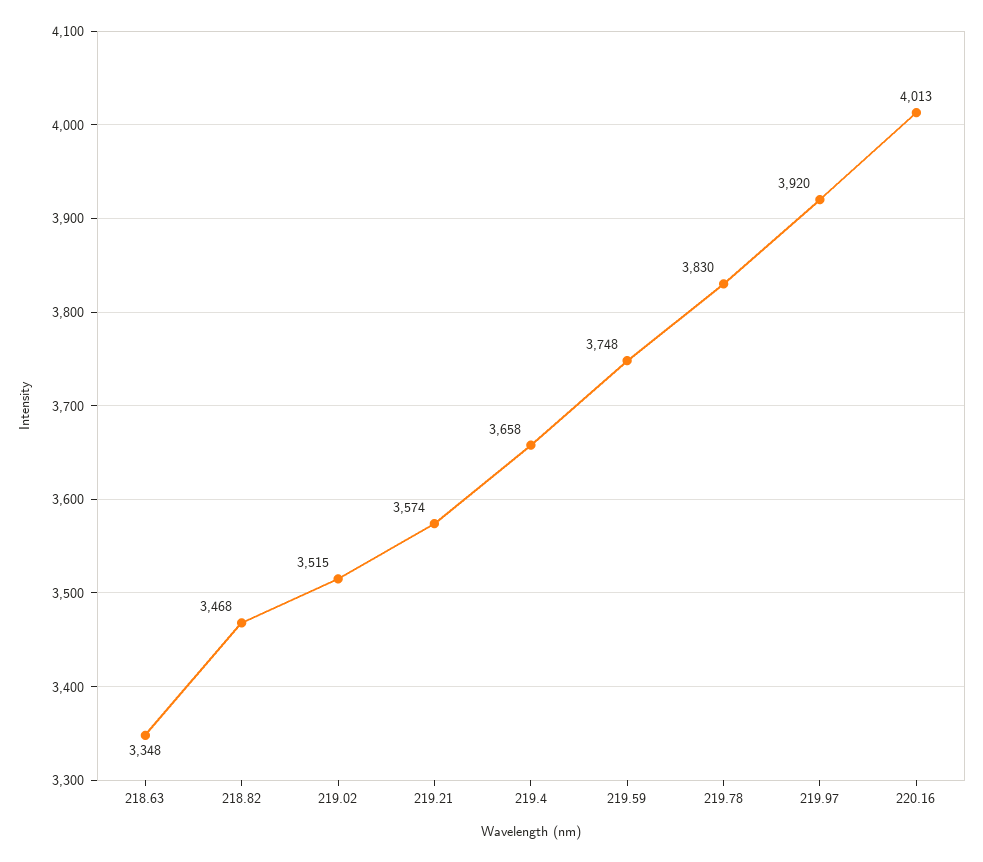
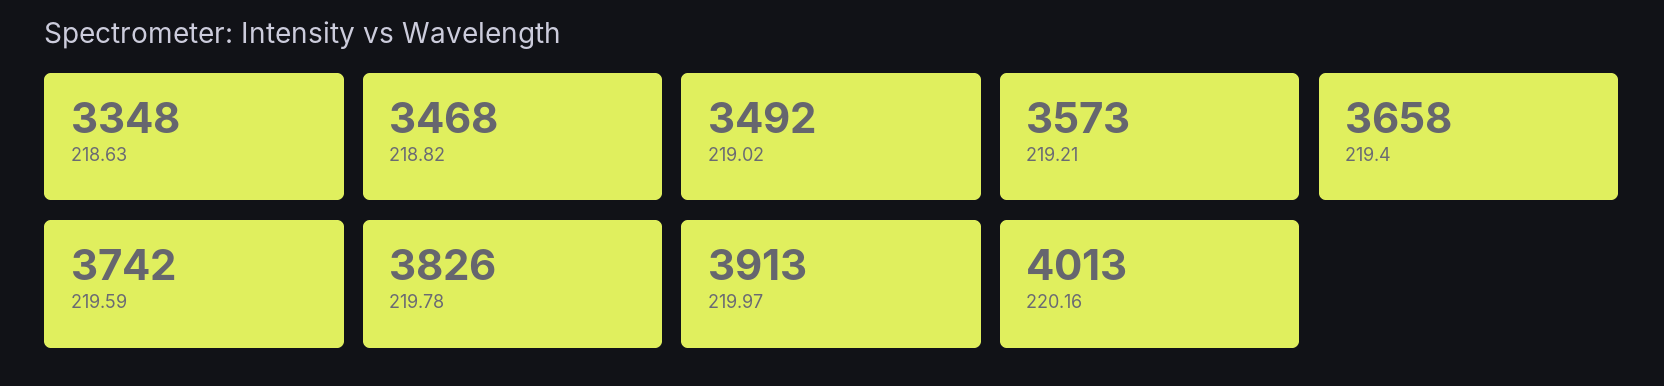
  {
    "218.63": 3348,
    "218.82": 3468,
-   "219.02": 3515,
+   "219.02": 3492,
-   "219.21": 3574,
+   "219.21": 3573,
    "219.4": 3658,
-   "219.59": 3748,
+   "219.59": 3742,
-   "219.78": 3830,
+   "219.78": 3826,
-   "219.97": 3920,
+   "219.97": 3913,
    "220.16": 4013
  }

